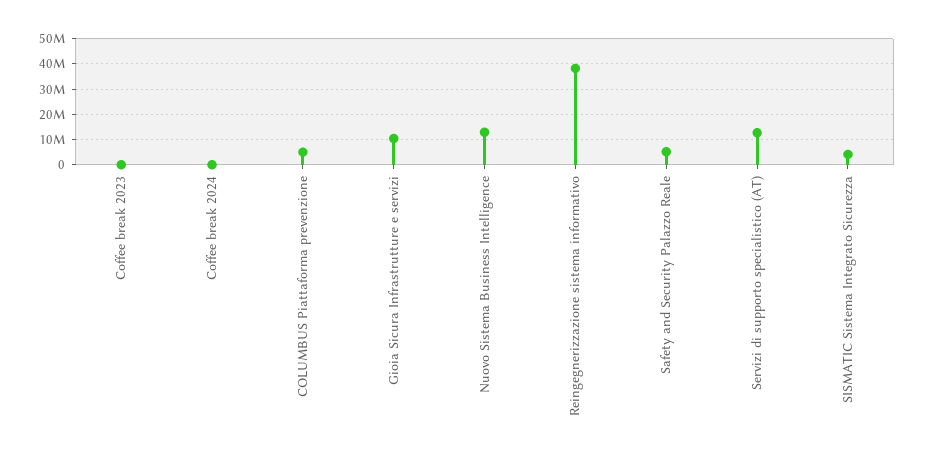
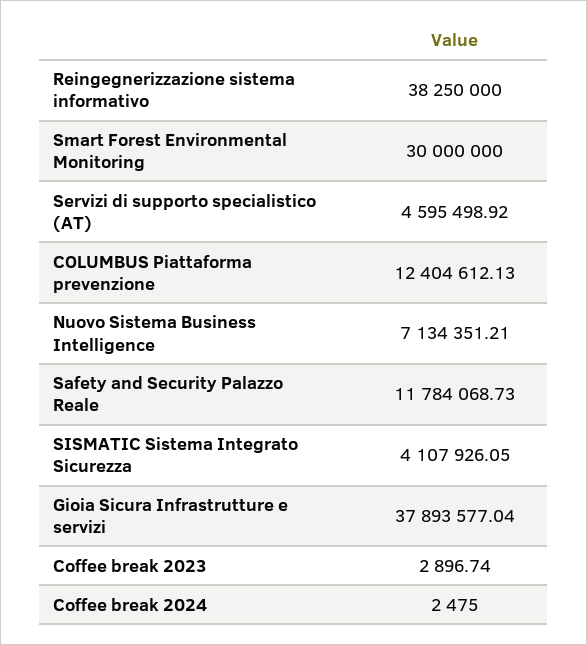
  {
    "Coffee break 2023": 2896.74,
    "Coffee break 2024": 2475,
-   "COLUMBUS Piattaforma prevenzione": 5000000,
+   "COLUMBUS Piattaforma prevenzione": 12404612.13,
-   "Gioia Sicura Infrastrutture e servizi": 10000000,
+   "Gioia Sicura Infrastrutture e servizi": 37893577.04,
-   "Nuovo Sistema Business Intelligence": 12500000,
+   "Nuovo Sistema Business Intelligence": 7134351.21,
    "Reingegnerizzazione sistema informativo": 38250000,
-   "Safety and Security Palazzo Reale": 5000000,
+   "Safety and Security Palazzo Reale": 11784068.73,
-   "Servizi di supporto specialistico (AT)": 12500000,
+   "Servizi di supporto specialistico (AT)": 4595498.92,
-   "SISMATIC Sistema Integrato Sicurezza": 4107926.05
+   "SISMATIC Sistema Integrato Sicurezza": 4107926.05,
+   "Smart Forest Environmental Monitoring": 30000000
  }

